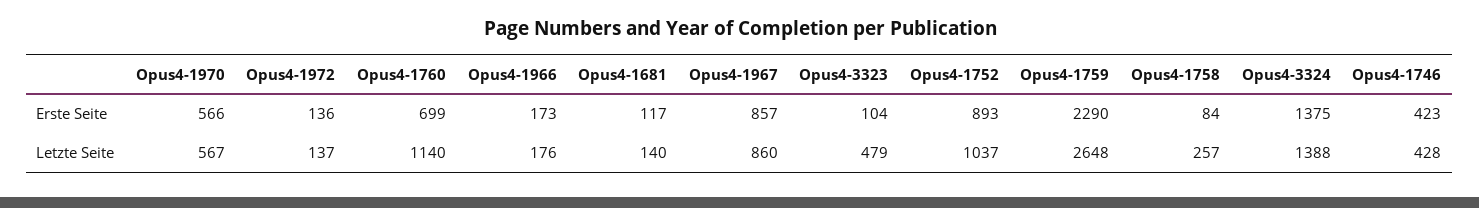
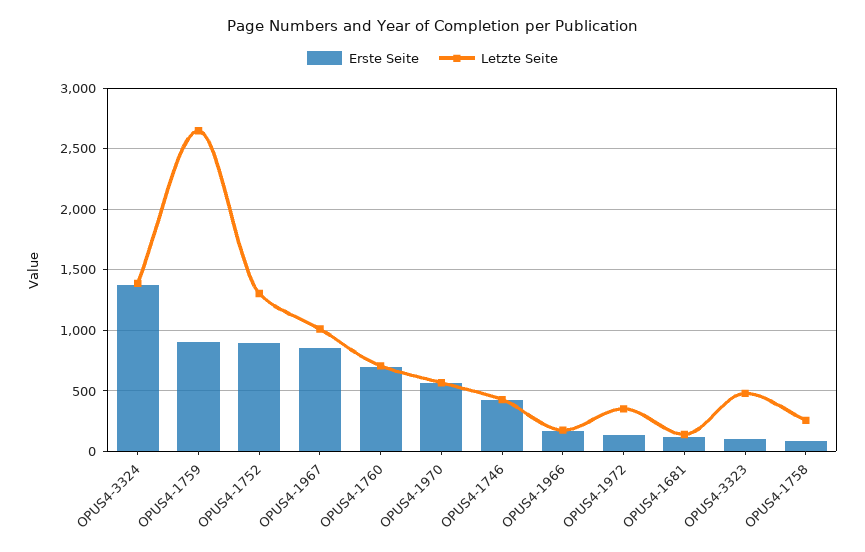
  {
    "Erste Seite": {
      "Opus4-1970": 566,
      "Opus4-1972": 136,
      "Opus4-1760": 699,
      "Opus4-1966": 173,
      "Opus4-1681": 117,
      "Opus4-1967": 857,
      "Opus4-3323": 104,
      "Opus4-1752": 893,
-     "Opus4-1759": 2290,
+     "Opus4-1759": 900,
      "Opus4-1758": 84,
      "Opus4-3324": 1375,
      "Opus4-1746": 423
    },
    "Letzte Seite": {
      "Opus4-1970": 567,
-     "Opus4-1972": 137,
+     "Opus4-1972": 350,
-     "Opus4-1760": 1140,
+     "Opus4-1760": 700,
      "Opus4-1966": 176,
      "Opus4-1681": 140,
-     "Opus4-1967": 860,
+     "Opus4-1967": 1000,
      "Opus4-3323": 479,
-     "Opus4-1752": 1037,
+     "Opus4-1752": 1300,
      "Opus4-1759": 2648,
      "Opus4-1758": 257,
      "Opus4-3324": 1388,
      "Opus4-1746": 428
    }
  }

